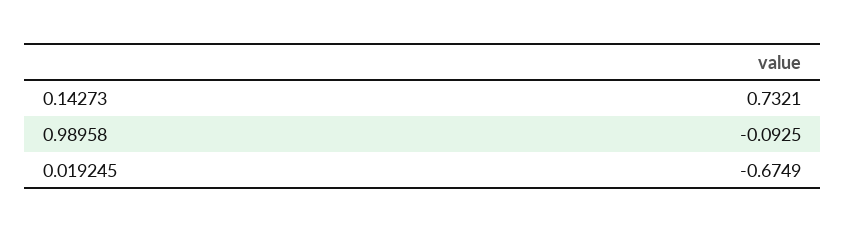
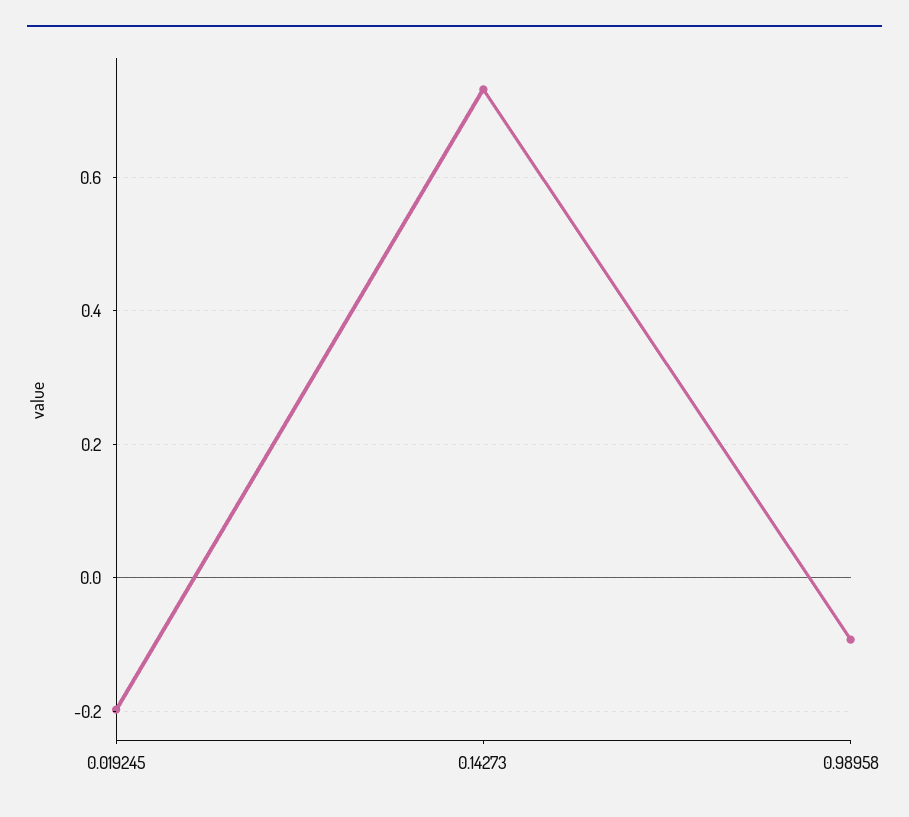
  {
    "0.14273": 0.7321,
    "0.98958": -0.0925,
-   "0.019245": -0.6749
+   "0.019245": -0.2
  }

